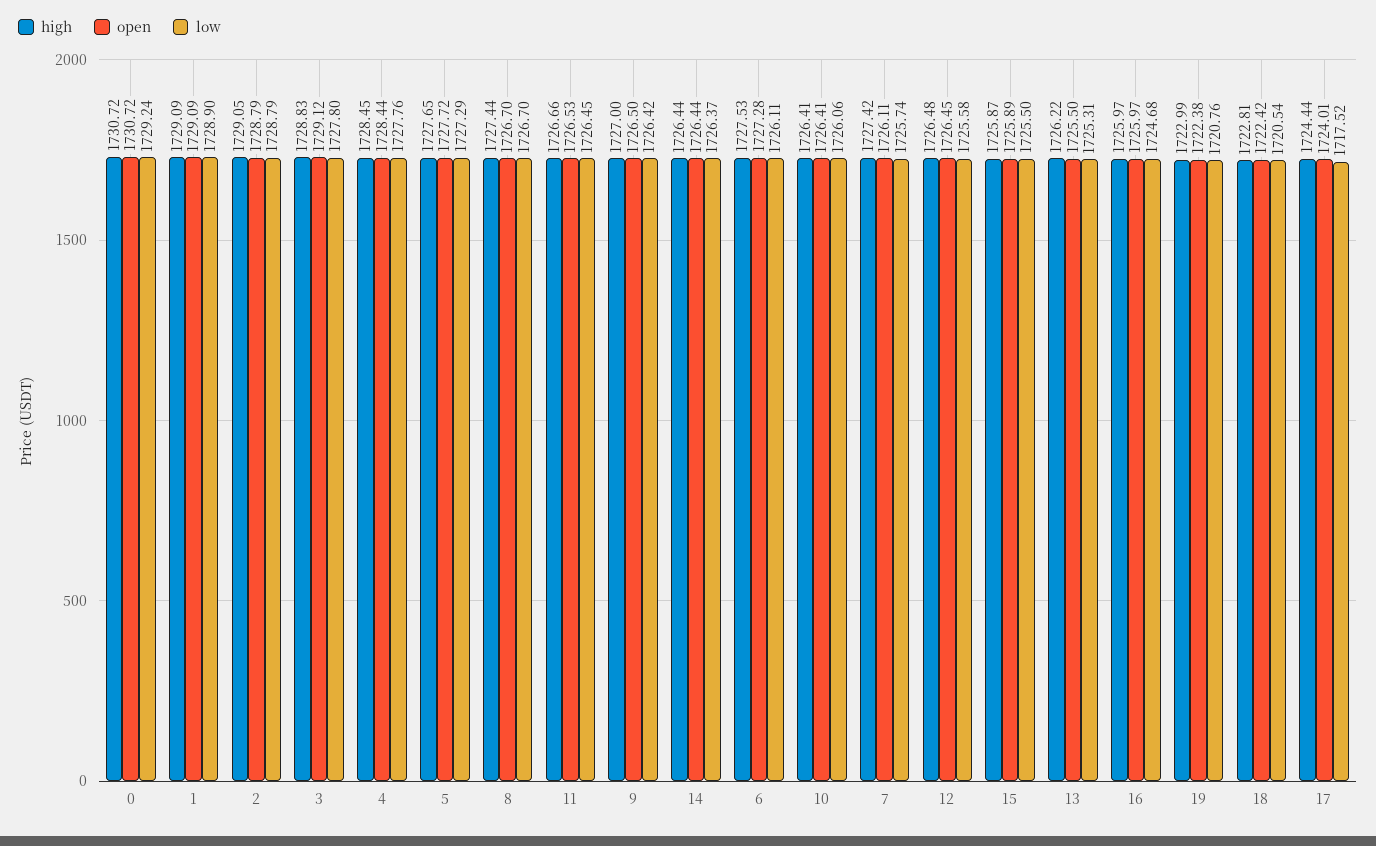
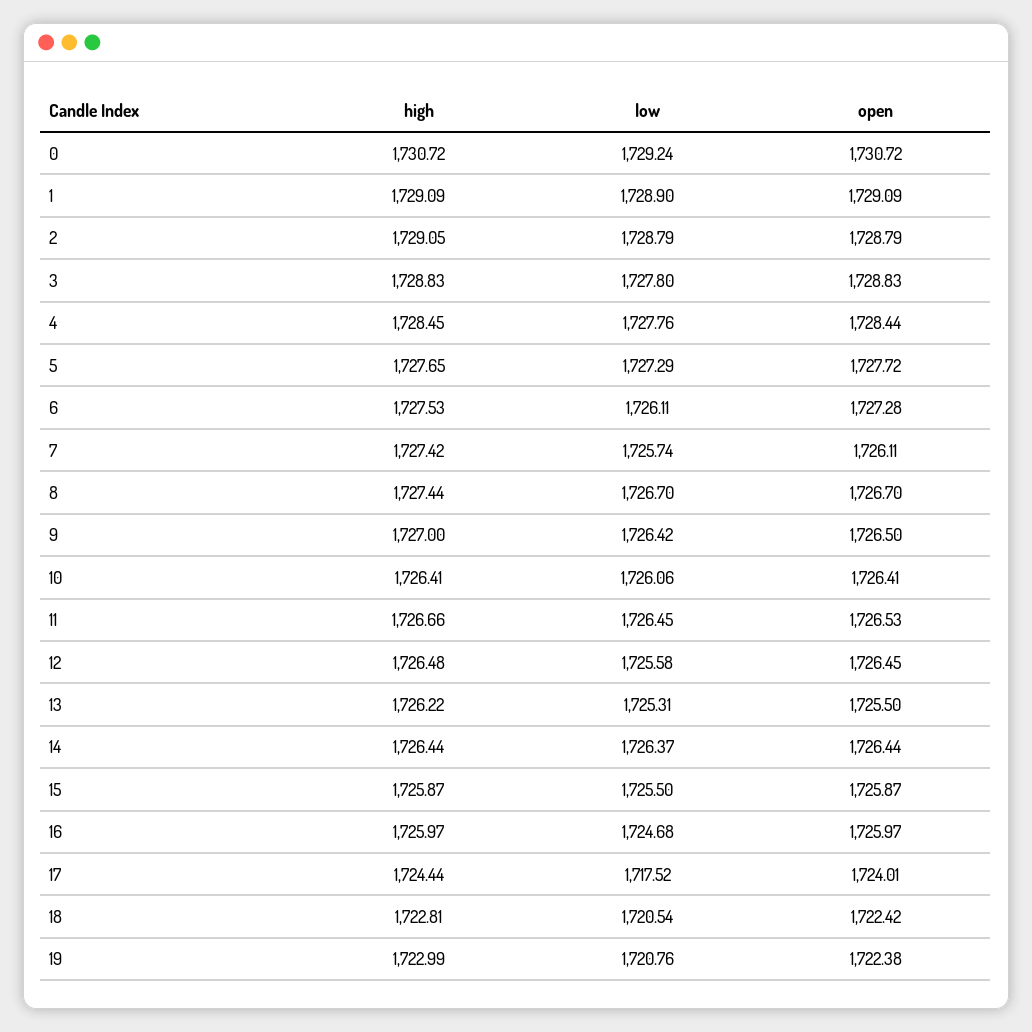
  {
    "high": {
      "0": 1730.72,
      "1": 1729.09,
      "2": 1729.05,
      "3": 1728.83,
      "4": 1728.45,
      "5": 1727.65,
      "8": 1727.44,
      "11": 1726.66,
      "9": 1727,
      "14": 1726.44,
      "6": 1727.53,
      "10": 1726.41,
      "7": 1727.42,
      "12": 1726.48,
      "15": 1725.87,
      "13": 1726.22,
      "16": 1725.97,
      "19": 1722.99,
      "18": 1722.81,
      "17": 1724.44
    },
    "open": {
      "0": 1730.72,
      "1": 1729.09,
      "2": 1728.79,
-     "3": 1729.12,
+     "3": 1728.83,
      "4": 1728.44,
      "5": 1727.72,
      "8": 1726.7,
      "11": 1726.53,
      "9": 1726.5,
      "14": 1726.44,
      "6": 1727.28,
      "10": 1726.41,
      "7": 1726.11,
      "12": 1726.45,
-     "15": 1725.89,
+     "15": 1725.87,
      "13": 1725.5,
      "16": 1725.97,
      "19": 1722.38,
      "18": 1722.42,
      "17": 1724.01
    },
    "low": {
      "0": 1729.24,
      "1": 1728.9,
      "2": 1728.79,
      "3": 1727.8,
      "4": 1727.76,
      "5": 1727.29,
      "8": 1726.7,
      "11": 1726.45,
      "9": 1726.42,
      "14": 1726.37,
      "6": 1726.11,
      "10": 1726.06,
      "7": 1725.74,
      "12": 1725.58,
      "15": 1725.5,
      "13": 1725.31,
      "16": 1724.68,
      "19": 1720.76,
      "18": 1720.54,
      "17": 1717.52
    }
  }

